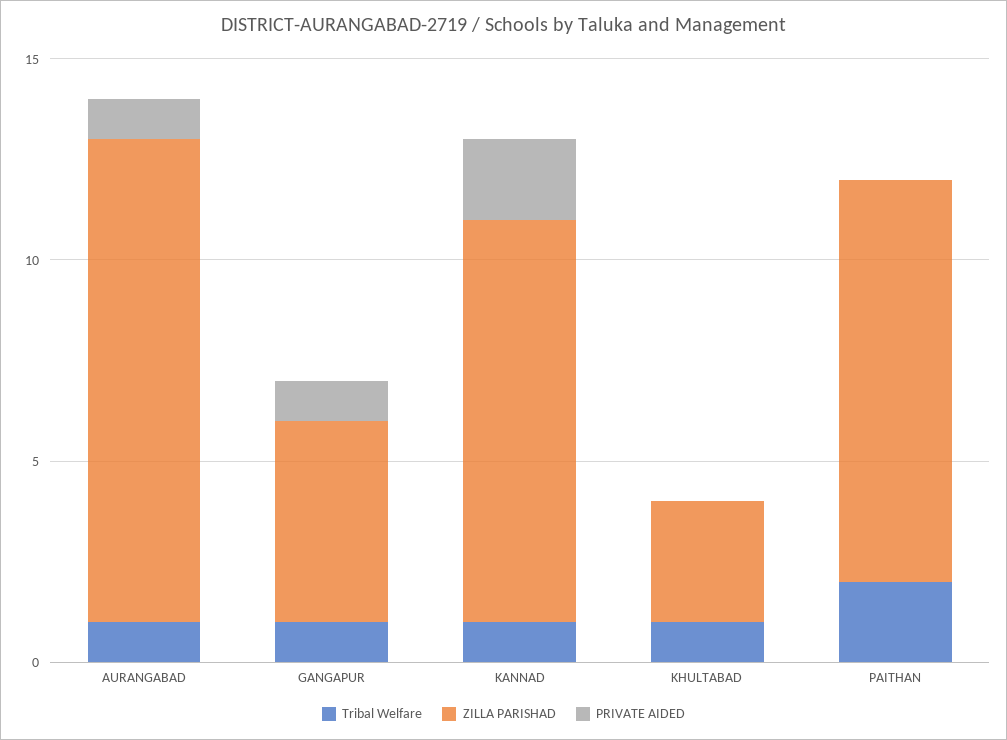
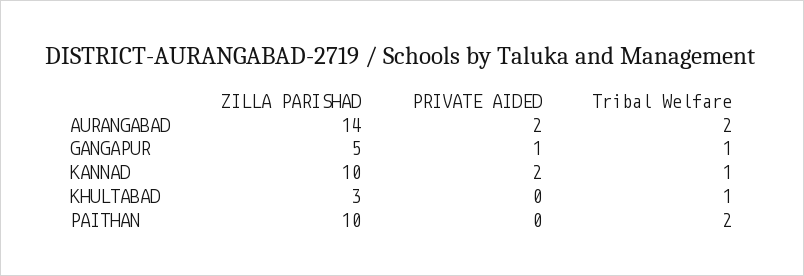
  {
    "Tribal Welfare": {
-     "AURANGABAD": 1,
+     "AURANGABAD": 2,
      "GANGAPUR": 1,
      "KANNAD": 1,
      "KHULTABAD": 1,
      "PAITHAN": 2
    },
    "ZILLA PARISHAD": {
-     "AURANGABAD": 12,
+     "AURANGABAD": 14,
      "GANGAPUR": 5,
      "KANNAD": 10,
      "KHULTABAD": 3,
      "PAITHAN": 10
    },
    "PRIVATE AIDED": {
-     "AURANGABAD": 1,
+     "AURANGABAD": 2,
      "GANGAPUR": 1,
      "KANNAD": 2,
      "KHULTABAD": 0,
      "PAITHAN": 0
    }
  }

